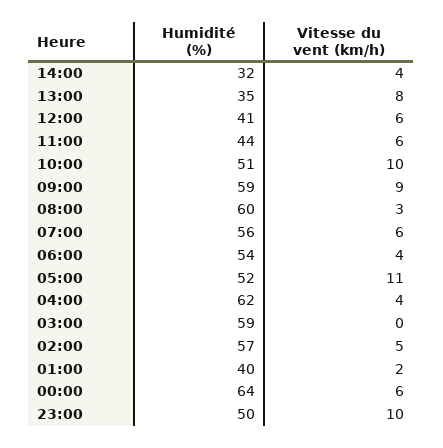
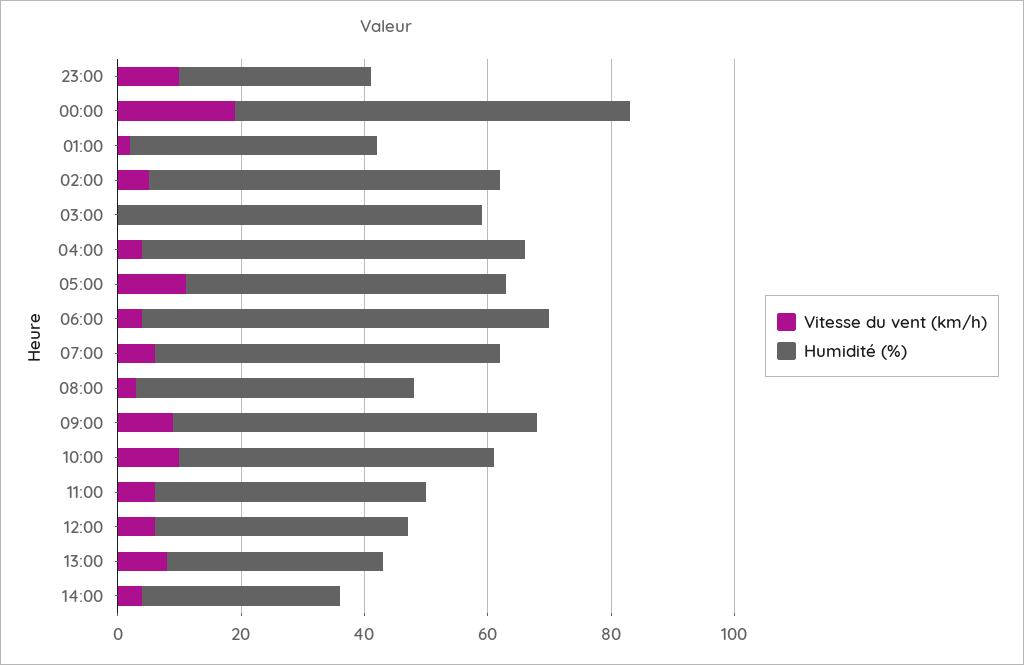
  {
    "Humidité (%)": {
      "14:00": 32,
      "13:00": 35,
      "12:00": 41,
      "11:00": 44,
      "10:00": 51,
      "09:00": 59,
-     "08:00": 60,
+     "08:00": 45,
      "07:00": 56,
-     "06:00": 54,
+     "06:00": 65,
      "05:00": 52,
      "04:00": 62,
      "03:00": 59,
      "02:00": 57,
      "01:00": 40,
      "00:00": 64,
-     "23:00": 50
+     "23:00": 30
    },
    "Vitesse du vent (km/h)": {
      "14:00": 4,
      "13:00": 8,
      "12:00": 6,
      "11:00": 6,
      "10:00": 10,
      "09:00": 9,
      "08:00": 3,
      "07:00": 6,
      "06:00": 4,
      "05:00": 11,
      "04:00": 4,
      "03:00": 0,
      "02:00": 5,
      "01:00": 2,
-     "00:00": 6,
+     "00:00": 20,
      "23:00": 10
    }
  }

